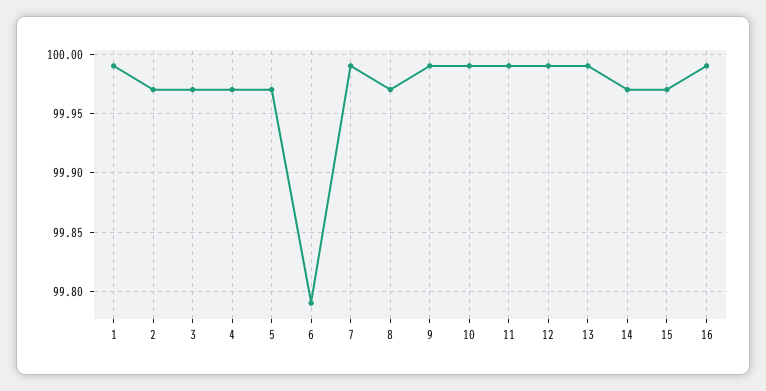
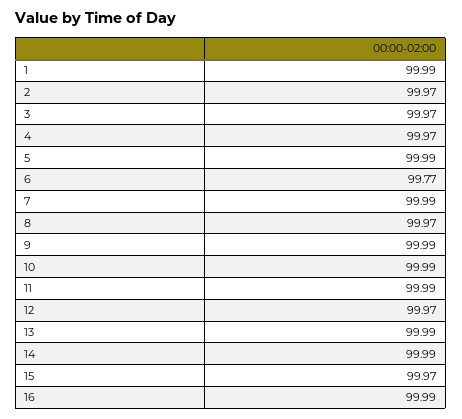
  {
    "1": 99.99,
    "2": 99.97,
    "3": 99.97,
    "4": 99.97,
-   "5": 99.97,
+   "5": 99.99,
-   "6": 99.79,
+   "6": 99.77,
    "7": 99.99,
    "8": 99.97,
    "9": 99.99,
    "10": 99.99,
    "11": 99.99,
-   "12": 99.99,
+   "12": 99.97,
    "13": 99.99,
-   "14": 99.97,
+   "14": 99.99,
    "15": 99.97,
    "16": 99.99
  }

